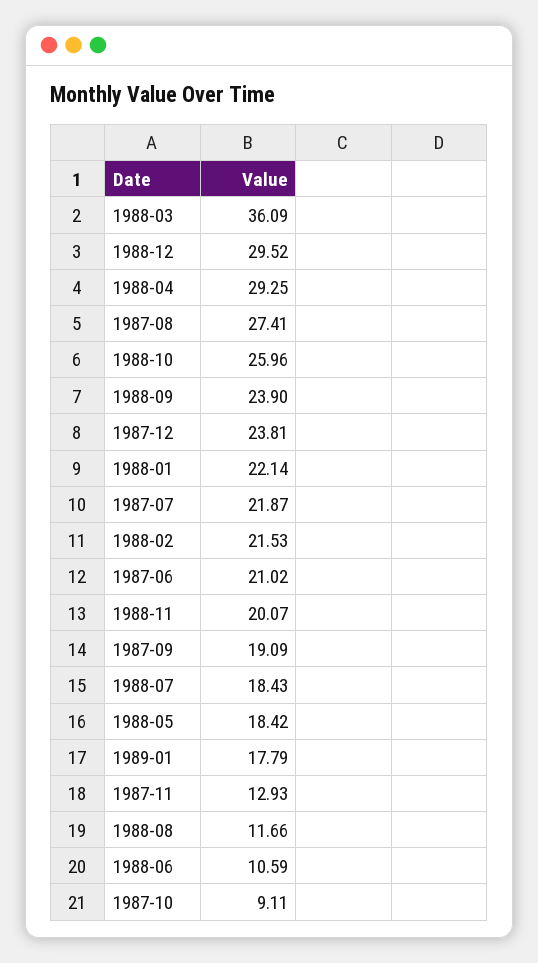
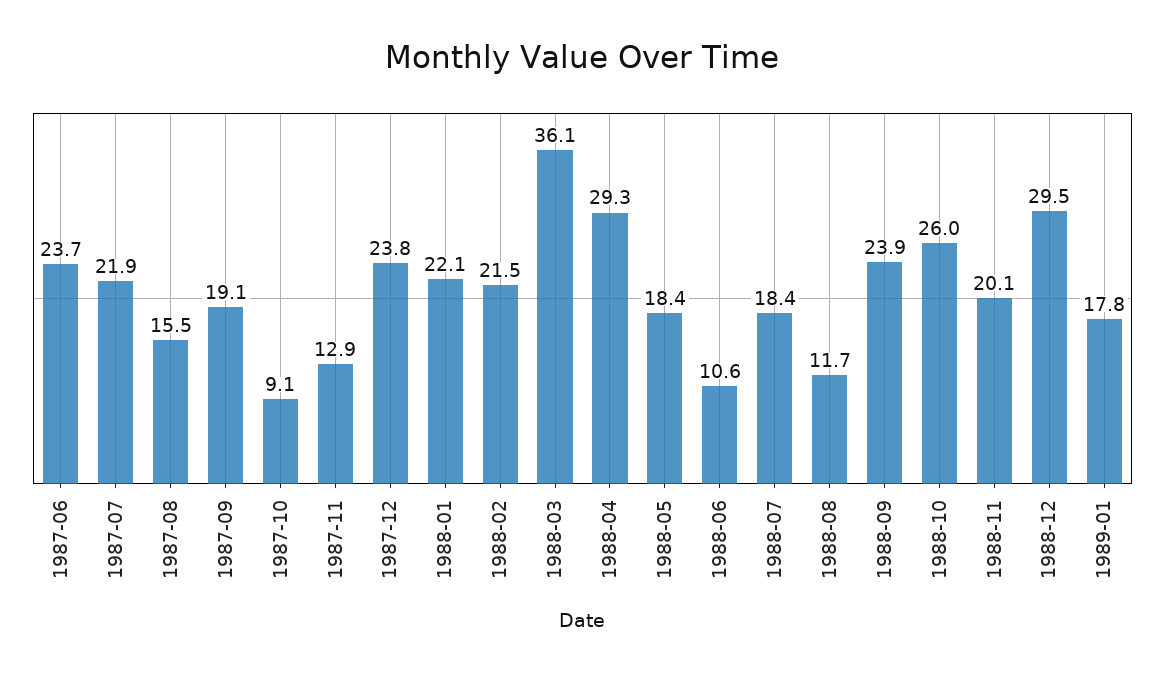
  {
    "1988-03": 36.09,
    "1988-12": 29.52,
    "1988-04": 29.25,
-   "1987-08": 27.41,
+   "1987-08": 15.5,
    "1988-10": 25.96,
    "1988-09": 23.9,
    "1987-12": 23.81,
    "1988-01": 22.14,
    "1987-07": 21.87,
    "1988-02": 21.53,
-   "1987-06": 21.02,
+   "1987-06": 23.7,
    "1988-11": 20.07,
    "1987-09": 19.09,
    "1988-07": 18.43,
    "1988-05": 18.42,
    "1989-01": 17.79,
    "1987-11": 12.93,
    "1988-08": 11.66,
    "1988-06": 10.59,
    "1987-10": 9.11
  }

